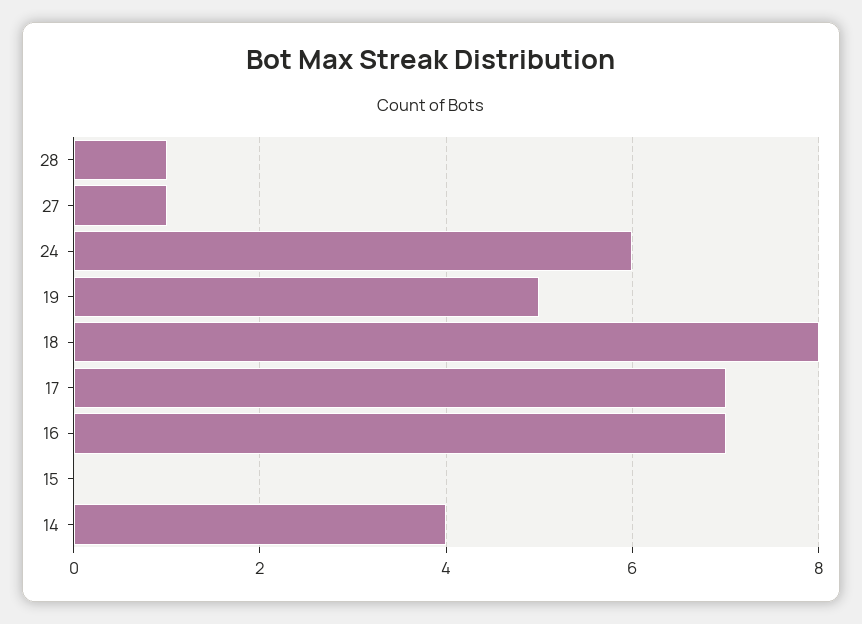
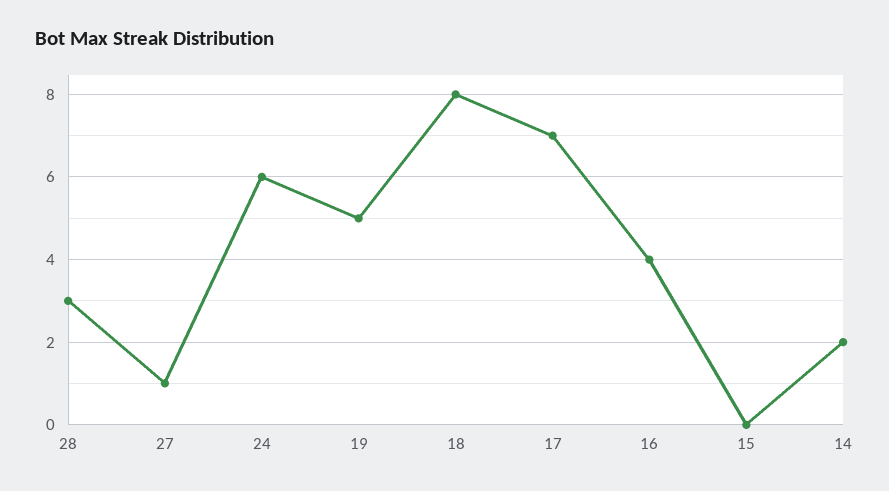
  {
-   "28": 1,
+   "28": 3,
    "27": 1,
    "24": 6,
    "19": 5,
    "18": 8,
    "17": 7,
-   "16": 7,
+   "16": 4,
    "15": 0,
-   "14": 4
+   "14": 2
  }

